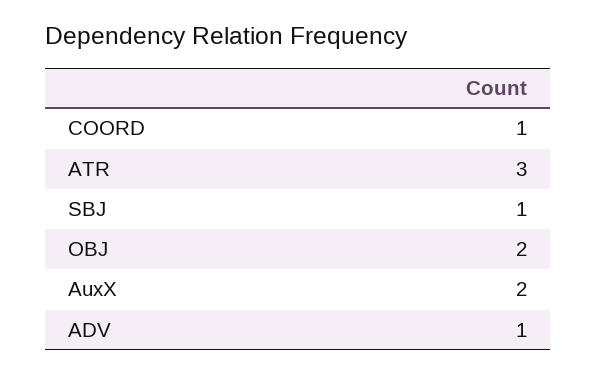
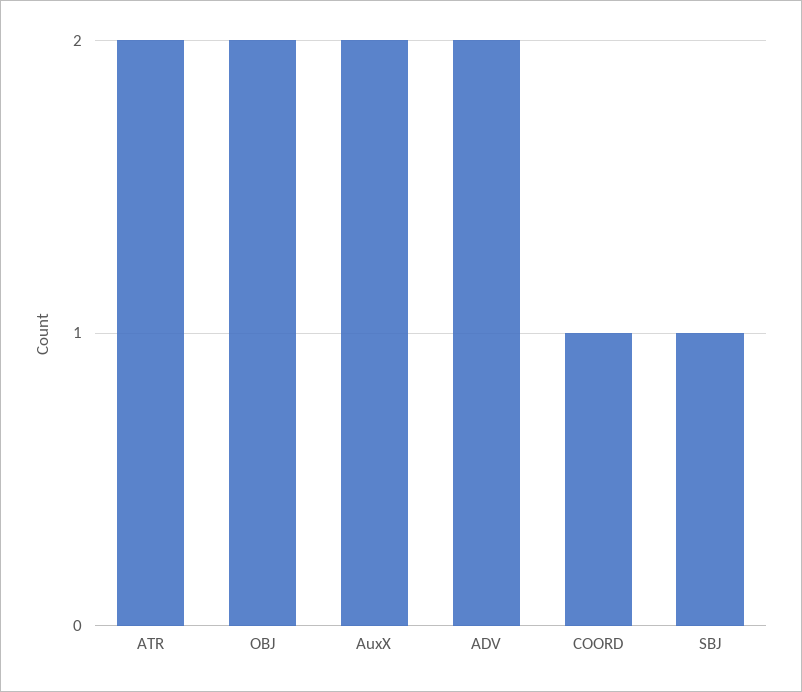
  {
    "COORD": 1,
-   "ATR": 3,
+   "ATR": 2,
    "SBJ": 1,
    "OBJ": 2,
    "AuxX": 2,
-   "ADV": 1
+   "ADV": 2
  }

